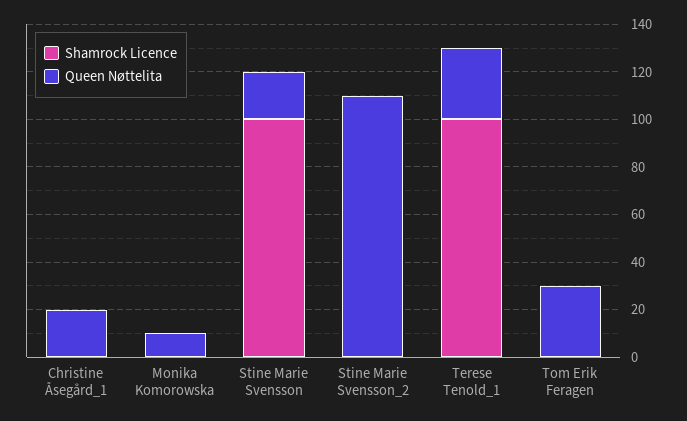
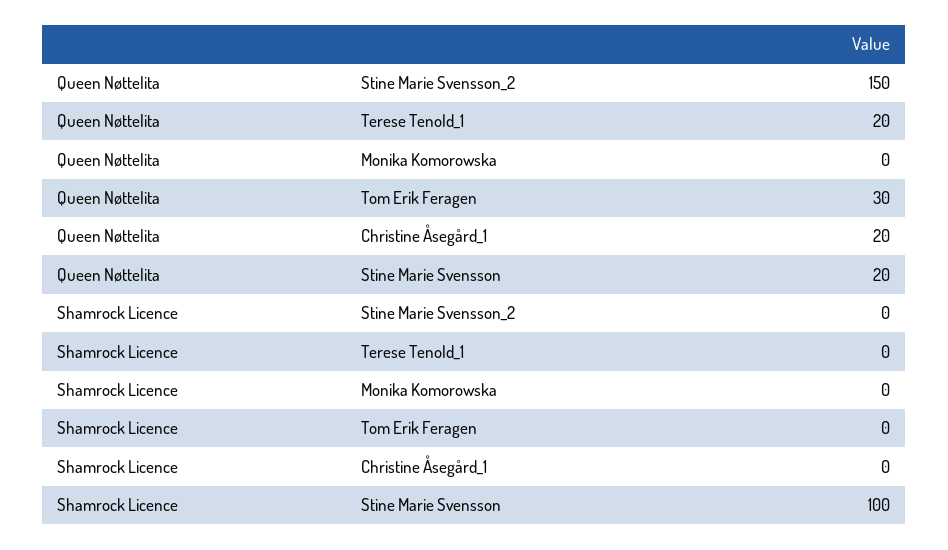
  {
    "Shamrock Licence": {
      "Christine Åsegård_1": 0,
      "Monika Komorowska": 0,
      "Stine Marie Svensson": 100,
      "Stine Marie Svensson_2": 0,
-     "Terese Tenold_1": 100,
+     "Terese Tenold_1": 0,
      "Tom Erik Feragen": 0
    },
    "Queen Nøttelita": {
      "Christine Åsegård_1": 20,
-     "Monika Komorowska": 10,
+     "Monika Komorowska": 0,
      "Stine Marie Svensson": 20,
-     "Stine Marie Svensson_2": 110,
+     "Stine Marie Svensson_2": 150,
-     "Terese Tenold_1": 30,
+     "Terese Tenold_1": 20,
      "Tom Erik Feragen": 30
    }
  }

